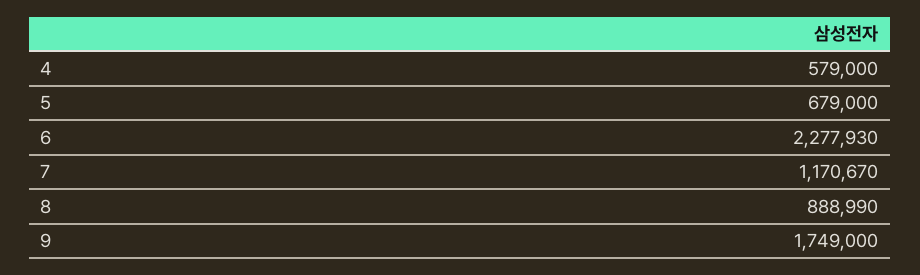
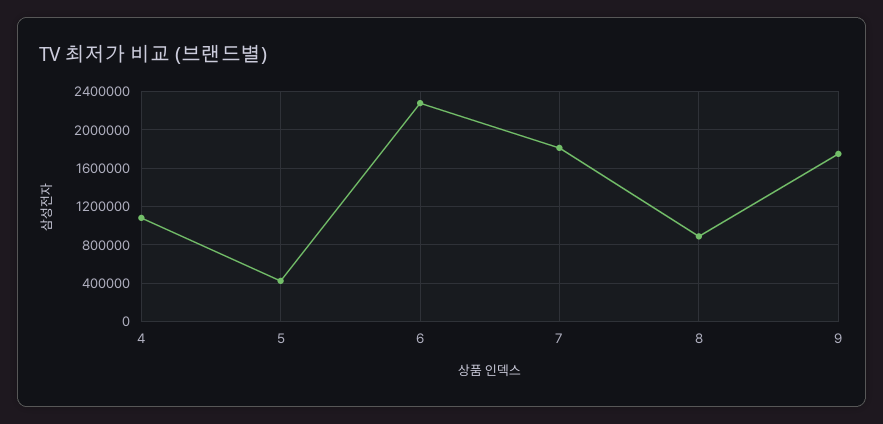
  {
-   "4": 579000,
+   "4": 1100000,
-   "5": 679000,
+   "5": 400000,
    "6": 2277930,
-   "7": 1170670,
+   "7": 1800000,
    "8": 888990,
    "9": 1749000
  }

